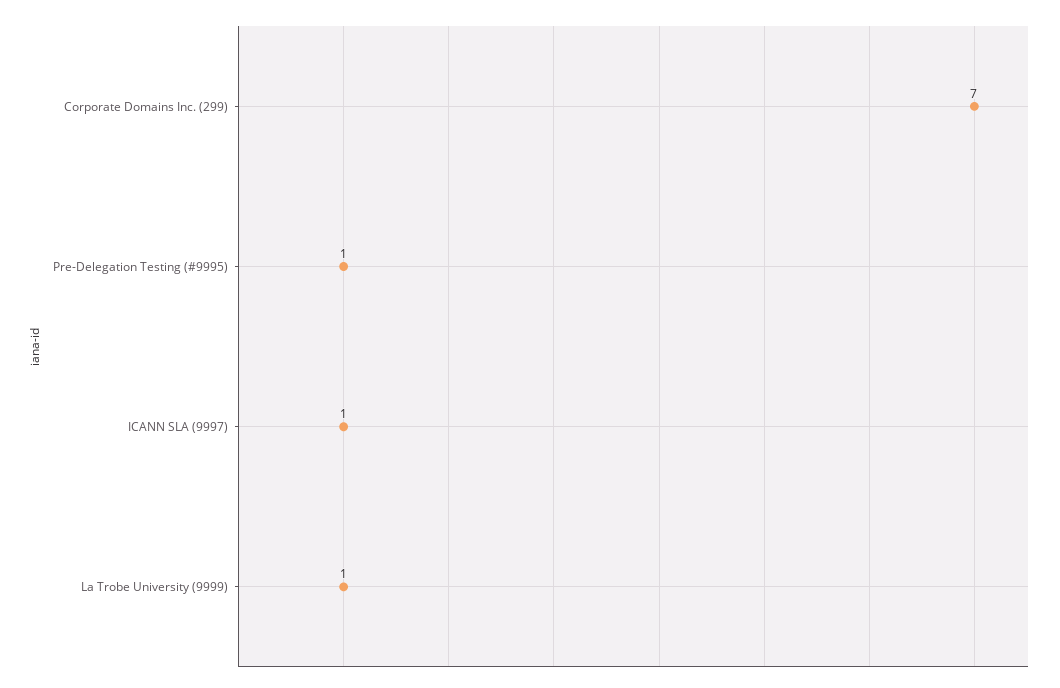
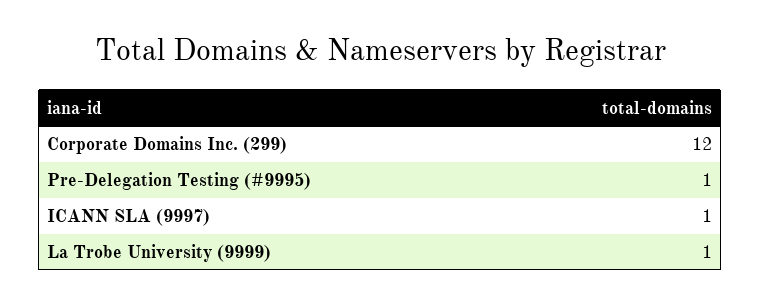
  {
-   "Corporate Domains Inc. (299)": 7,
+   "Corporate Domains Inc. (299)": 12,
    "Pre-Delegation Testing (#9995)": 1,
    "ICANN SLA (9997)": 1,
    "La Trobe University (9999)": 1
  }

